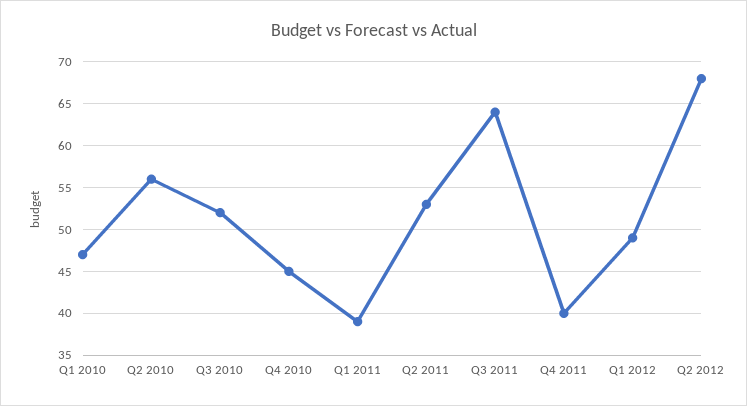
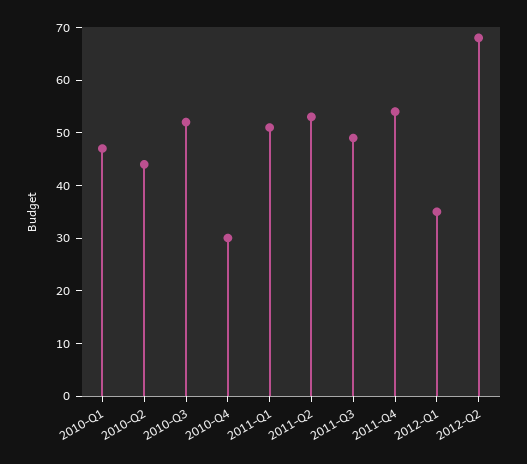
  {
    "Q1 2010": 47,
-   "Q2 2010": 56,
+   "Q2 2010": 45,
    "Q3 2010": 52,
-   "Q4 2010": 45,
+   "Q4 2010": 30,
-   "Q1 2011": 39,
+   "Q1 2011": 50,
    "Q2 2011": 53,
-   "Q3 2011": 64,
+   "Q3 2011": 50,
-   "Q4 2011": 40,
+   "Q4 2011": 55,
-   "Q1 2012": 49,
+   "Q1 2012": 35,
    "Q2 2012": 68
  }

